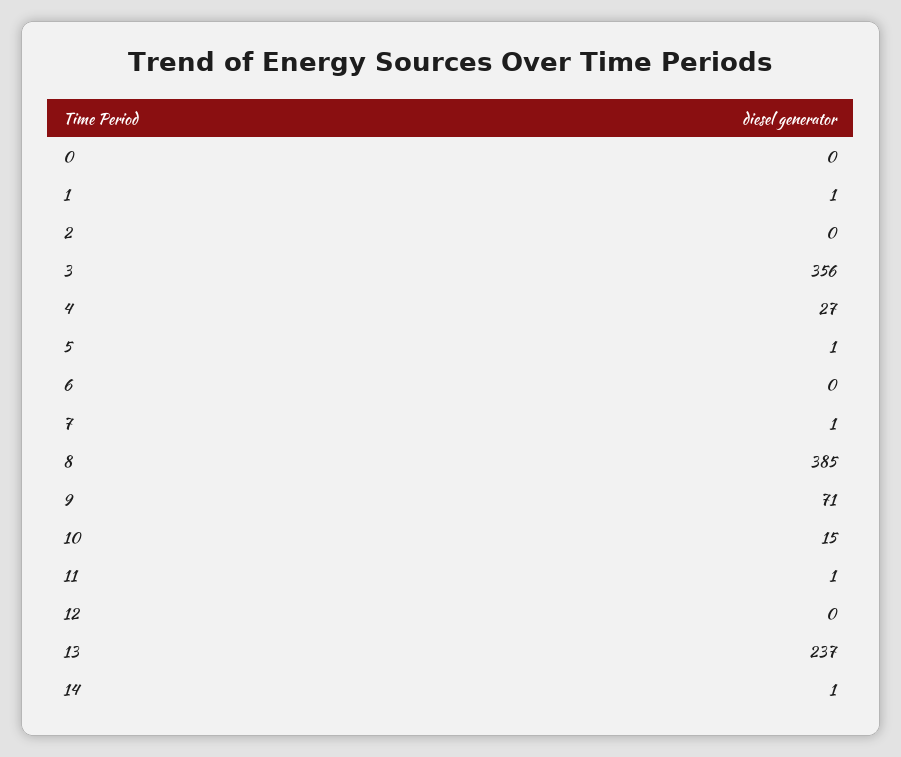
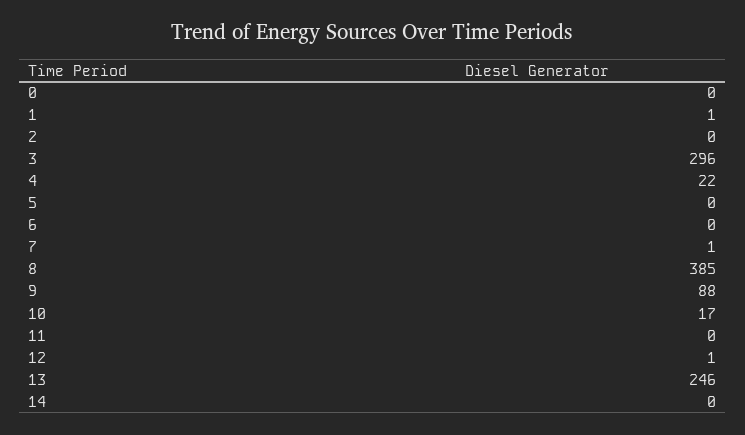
  {
    "0": 0,
    "1": 1,
    "2": 0,
-   "3": 356,
+   "3": 296,
-   "4": 27,
+   "4": 22,
-   "5": 1,
+   "5": 0,
    "6": 0,
    "7": 1,
    "8": 385,
-   "9": 71,
+   "9": 88,
-   "10": 15,
+   "10": 17,
-   "11": 1,
+   "11": 0,
-   "12": 0,
+   "12": 1,
-   "13": 237,
+   "13": 246,
-   "14": 1
+   "14": 0
  }

